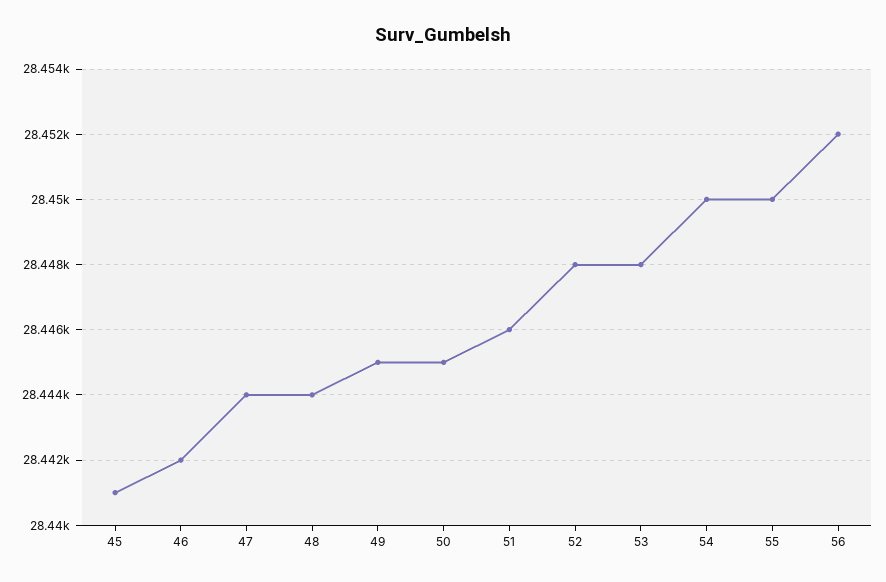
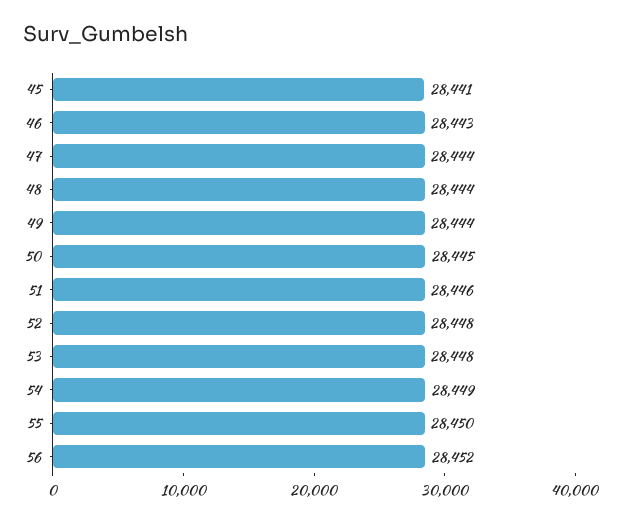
  {
    "45": 28441,
-   "46": 28442,
+   "46": 28443,
    "47": 28444,
    "48": 28444,
-   "49": 28445,
+   "49": 28444,
    "50": 28445,
    "51": 28446,
    "52": 28448,
    "53": 28448,
-   "54": 28450,
+   "54": 28449,
    "55": 28450,
    "56": 28452
  }

